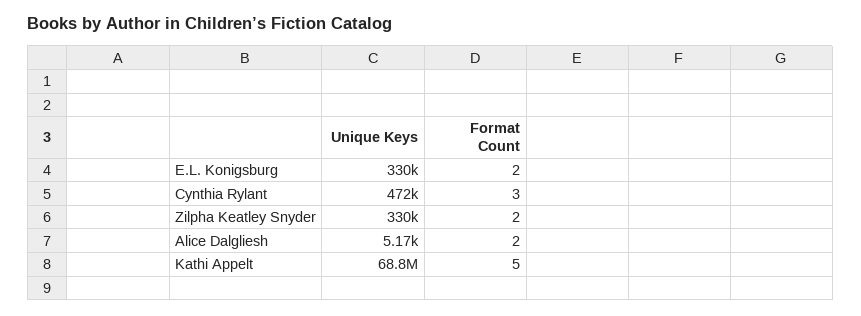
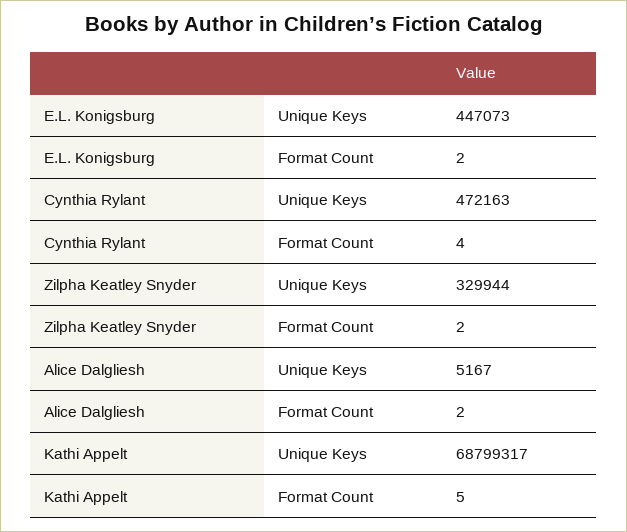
  {
    "Unique Keys": {
-     "E.L. Konigsburg": 330000,
+     "E.L. Konigsburg": 447073,
      "Cynthia Rylant": 472163,
      "Zilpha Keatley Snyder": 329944,
      "Alice Dalgliesh": 5167,
      "Kathi Appelt": 68799317
    },
    "Format Count": {
      "E.L. Konigsburg": 2,
-     "Cynthia Rylant": 3,
+     "Cynthia Rylant": 4,
      "Zilpha Keatley Snyder": 2,
      "Alice Dalgliesh": 2,
      "Kathi Appelt": 5
    }
  }

